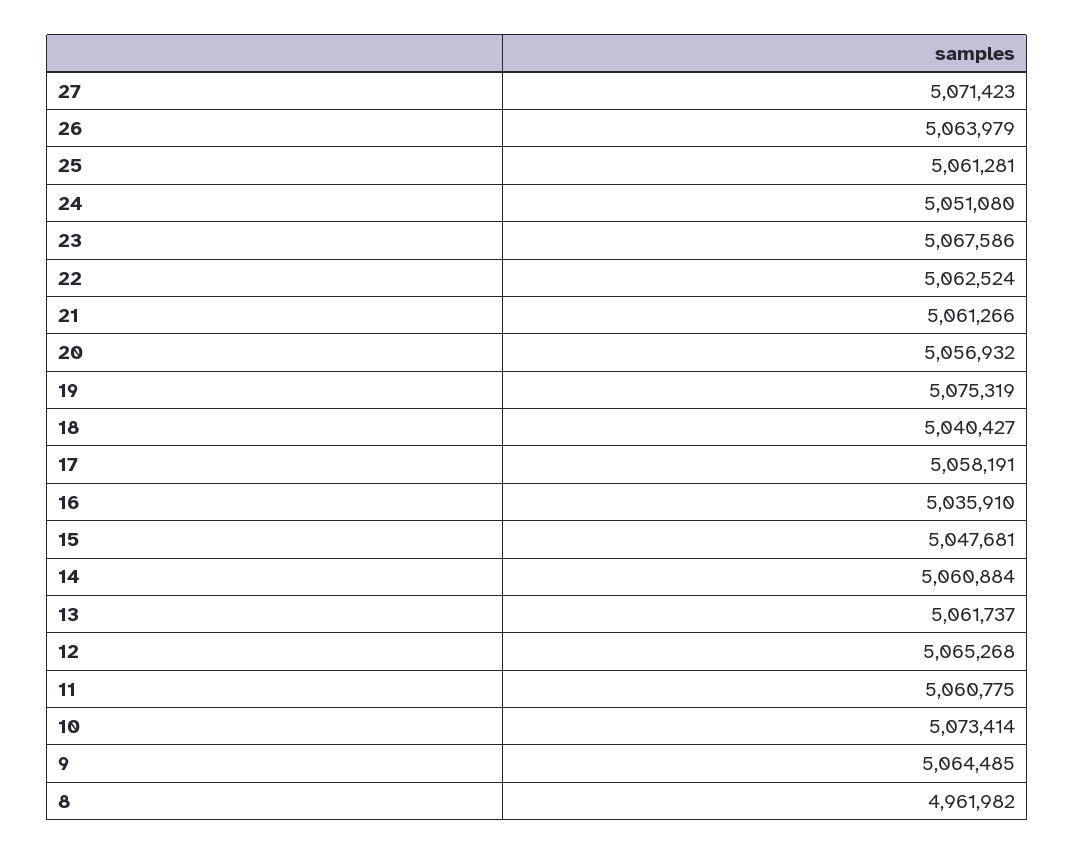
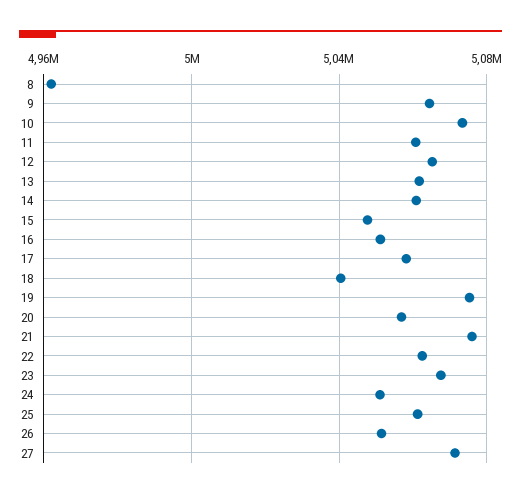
  {
    "27": 5071423,
-   "26": 5063979,
+   "26": 5050000,
    "25": 5061281,
    "24": 5051080,
    "23": 5067586,
    "22": 5062524,
-   "21": 5061266,
+   "21": 5075000,
    "20": 5056932,
    "19": 5075319,
    "18": 5040427,
    "17": 5058191,
-   "16": 5035910,
+   "16": 5050000,
    "15": 5047681,
    "14": 5060884,
    "13": 5061737,
    "12": 5065268,
    "11": 5060775,
    "10": 5073414,
    "9": 5064485,
    "8": 4961982
  }

